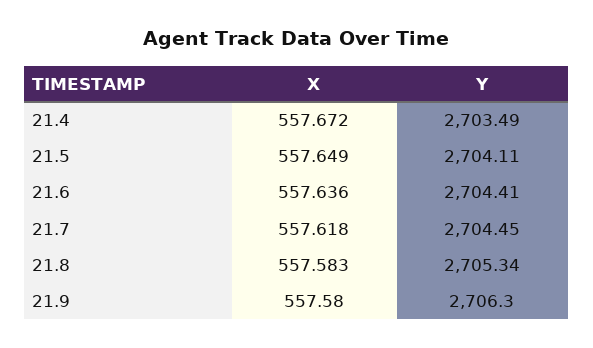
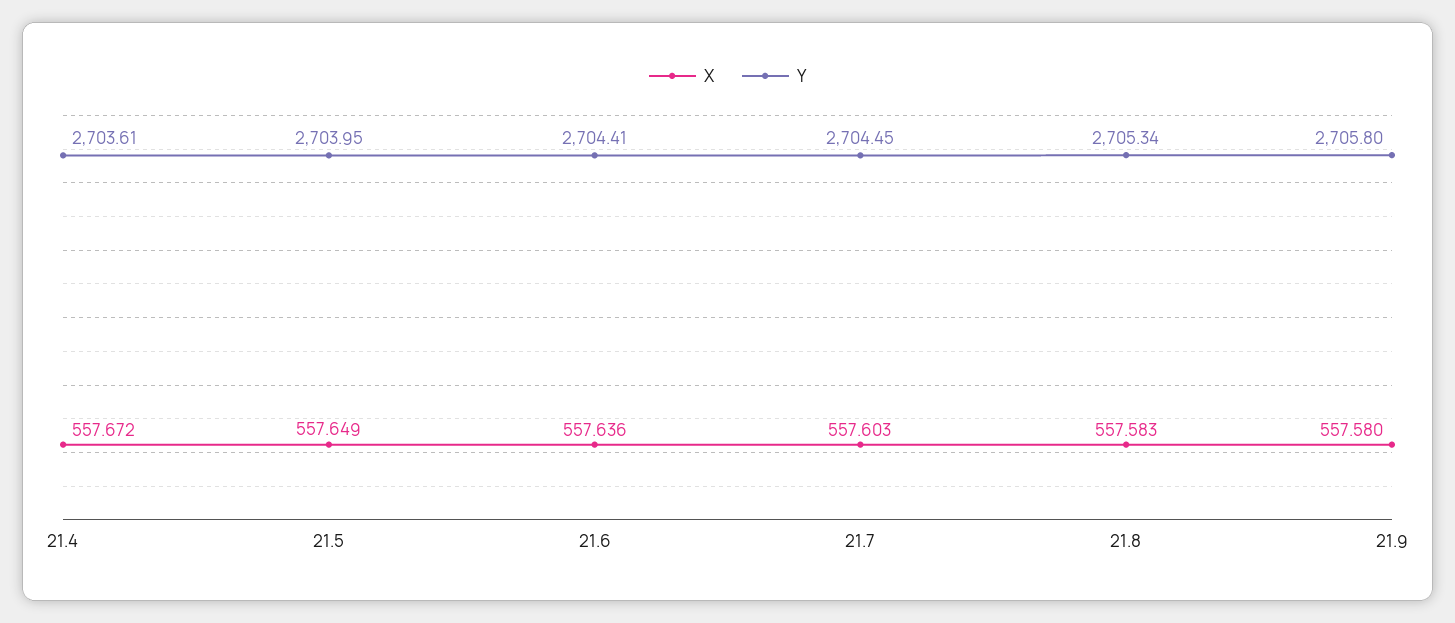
  {
    "X": {
      "21.4": 557.672,
      "21.5": 557.649,
      "21.6": 557.636,
-     "21.7": 557.618,
+     "21.7": 557.603,
      "21.8": 557.583,
      "21.9": 557.58
    },
    "Y": {
-     "21.4": 2703.49,
+     "21.4": 2703.61,
-     "21.5": 2704.11,
+     "21.5": 2703.95,
      "21.6": 2704.41,
      "21.7": 2704.45,
      "21.8": 2705.34,
-     "21.9": 2706.3
+     "21.9": 2705.8
    }
  }

